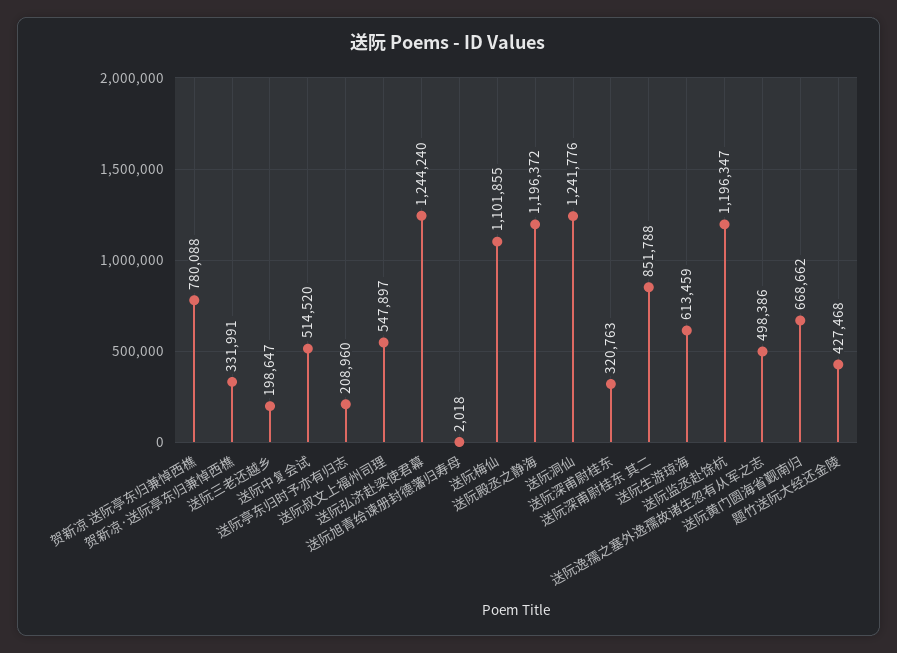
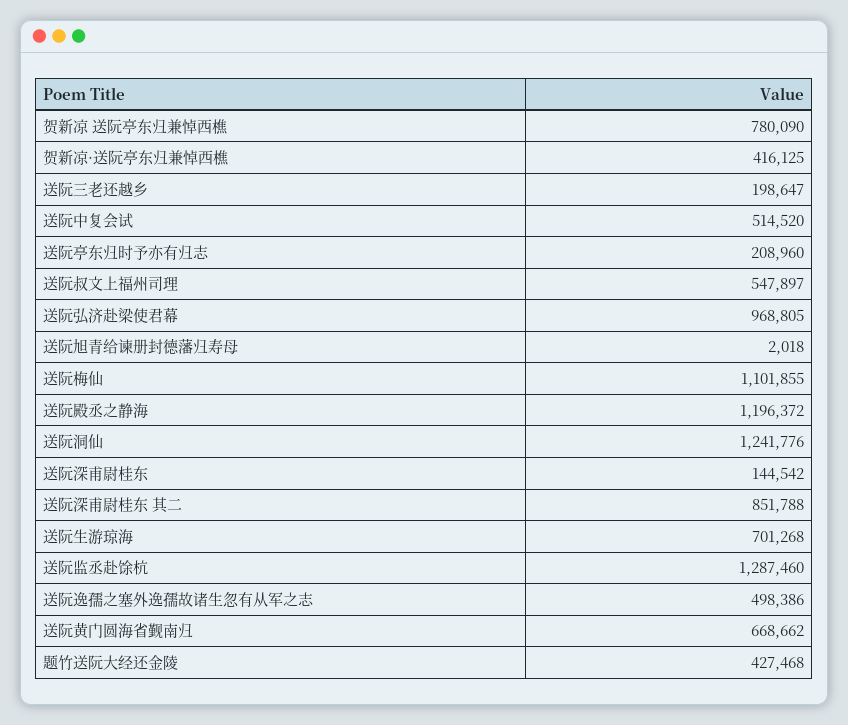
  {
-   "贺新凉 送阮亭东归兼悼西樵": 780088,
+   "贺新凉 送阮亭东归兼悼西樵": 780090,
-   "贺新凉·送阮亭东归兼悼西樵": 331991,
+   "贺新凉·送阮亭东归兼悼西樵": 416125,
    "送阮三老还越乡": 198647,
    "送阮中复会试": 514520,
    "送阮亭东归时予亦有归志": 208960,
    "送阮叔文上福州司理": 547897,
-   "送阮弘济赴梁使君幕": 1244240,
+   "送阮弘济赴梁使君幕": 968805,
    "送阮旭青给谏册封德藩归寿母": 2018,
    "送阮梅仙": 1101855,
    "送阮殿丞之静海": 1196372,
    "送阮洞仙": 1241776,
-   "送阮深甫尉桂东": 320763,
+   "送阮深甫尉桂东": 144542,
    "送阮深甫尉桂东 其二": 851788,
-   "送阮生游琼海": 613459,
+   "送阮生游琼海": 701268,
-   "送阮监丞赴馀杭": 1196347,
+   "送阮监丞赴馀杭": 1287460,
    "送阮逸孺之塞外逸孺故诸生忽有从军之志": 498386,
    "送阮黄门圆海省觐南归": 668662,
    "题竹送阮大经还金陵": 427468
  }

